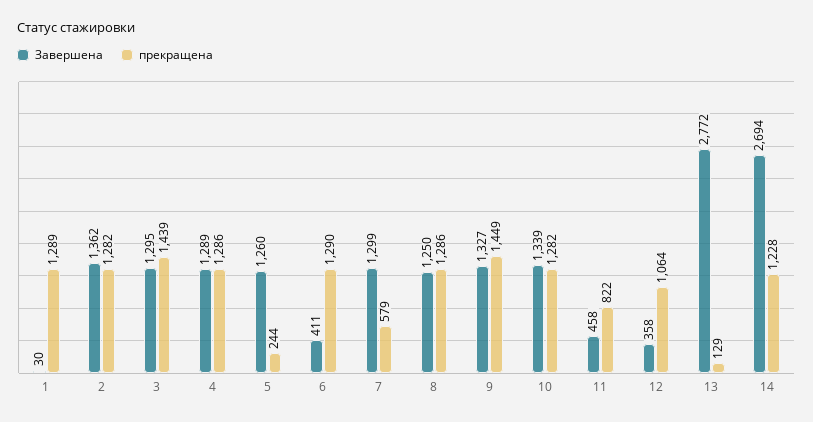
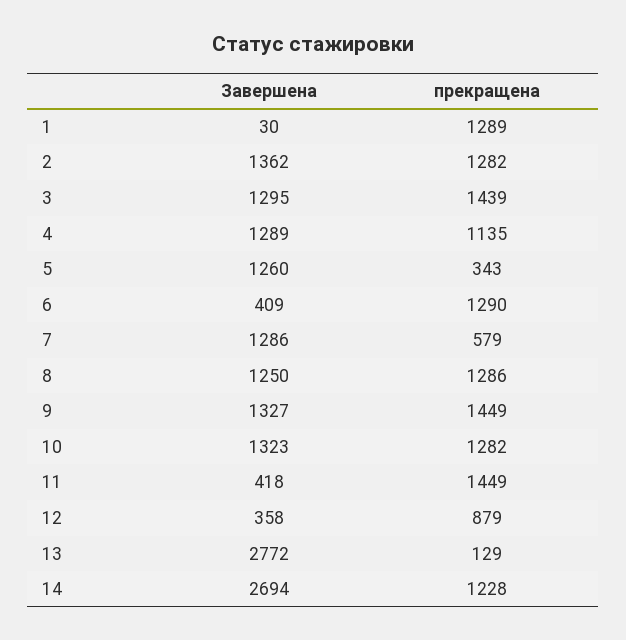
  {
    "Завершена": {
      "1": 30,
      "2": 1362,
      "3": 1295,
      "4": 1289,
      "5": 1260,
-     "6": 411,
+     "6": 409,
-     "7": 1299,
+     "7": 1286,
      "8": 1250,
      "9": 1327,
-     "10": 1339,
+     "10": 1323,
-     "11": 458,
+     "11": 418,
      "12": 358,
      "13": 2772,
      "14": 2694
    },
    "прекращена": {
      "1": 1289,
      "2": 1282,
      "3": 1439,
-     "4": 1286,
+     "4": 1135,
-     "5": 244,
+     "5": 343,
      "6": 1290,
      "7": 579,
      "8": 1286,
      "9": 1449,
      "10": 1282,
-     "11": 822,
+     "11": 1449,
-     "12": 1064,
+     "12": 879,
      "13": 129,
      "14": 1228
    }
  }

